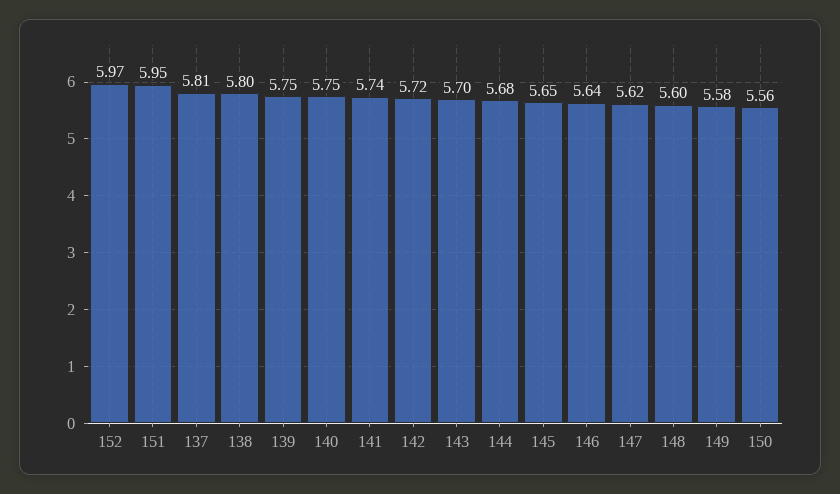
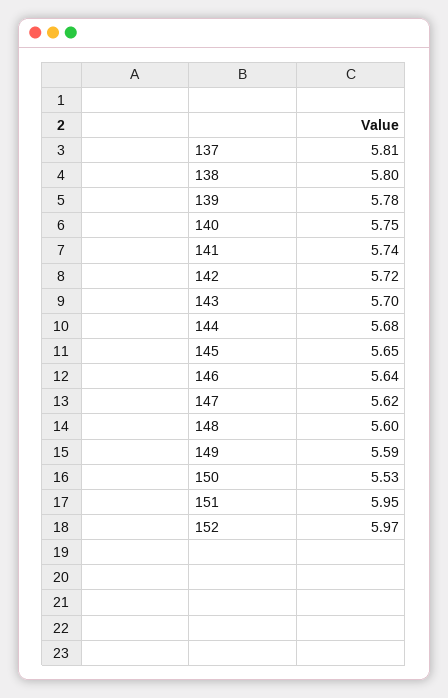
  {
    "152": 5.97,
    "151": 5.95,
    "137": 5.81,
    "138": 5.8,
-   "139": 5.75,
+   "139": 5.78,
    "140": 5.75,
    "141": 5.74,
    "142": 5.72,
    "143": 5.7,
    "144": 5.68,
    "145": 5.65,
    "146": 5.64,
    "147": 5.62,
    "148": 5.6,
-   "149": 5.58,
+   "149": 5.59,
-   "150": 5.56
+   "150": 5.53
  }

